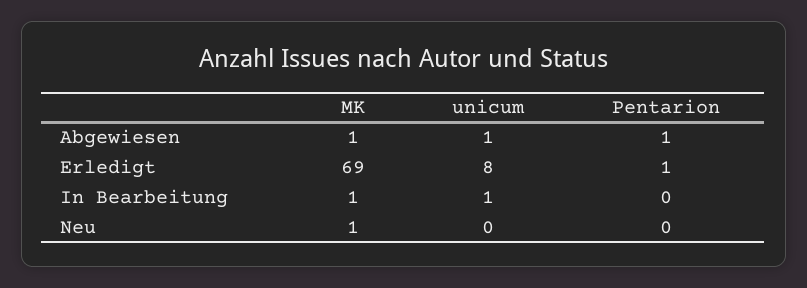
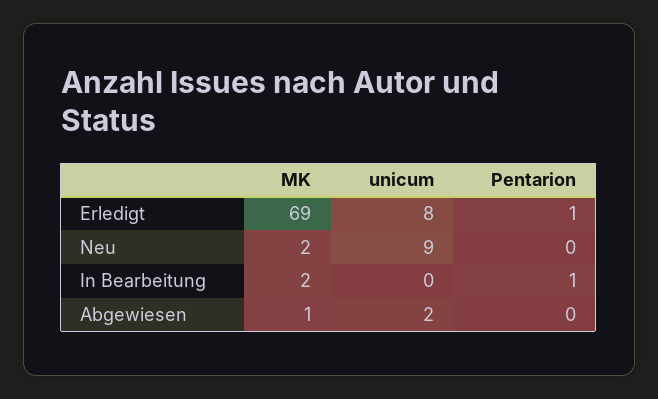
  {
    "MK": {
      "Abgewiesen": 1,
      "Erledigt": 69,
-     "In Bearbeitung": 1,
+     "In Bearbeitung": 2,
-     "Neu": 1
+     "Neu": 2
    },
    "unicum": {
-     "Abgewiesen": 1,
+     "Abgewiesen": 2,
      "Erledigt": 8,
-     "In Bearbeitung": 1,
+     "In Bearbeitung": 0,
-     "Neu": 0
+     "Neu": 9
    },
    "Pentarion": {
-     "Abgewiesen": 1,
+     "Abgewiesen": 0,
      "Erledigt": 1,
-     "In Bearbeitung": 0,
+     "In Bearbeitung": 1,
      "Neu": 0
    }
  }

